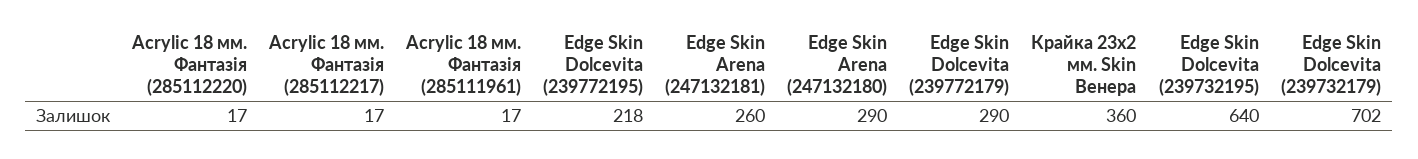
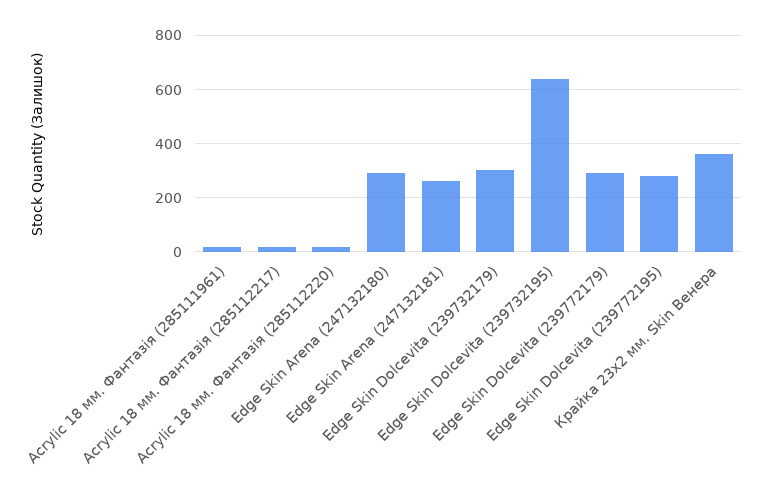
  {
    "Acrylic 18 мм. Фантазія (285112220)": 17,
    "Acrylic 18 мм. Фантазія (285112217)": 17,
    "Acrylic 18 мм. Фантазія (285111961)": 17,
-   "Edge Skin Dolcevita (239772195)": 218,
+   "Edge Skin Dolcevita (239772195)": 275,
    "Edge Skin Arena (247132181)": 260,
    "Edge Skin Arena (247132180)": 290,
    "Edge Skin Dolcevita (239772179)": 290,
    "Крайка 23x2 мм. Skin Венера": 360,
    "Edge Skin Dolcevita (239732195)": 640,
-   "Edge Skin Dolcevita (239732179)": 702
+   "Edge Skin Dolcevita (239732179)": 300
  }

